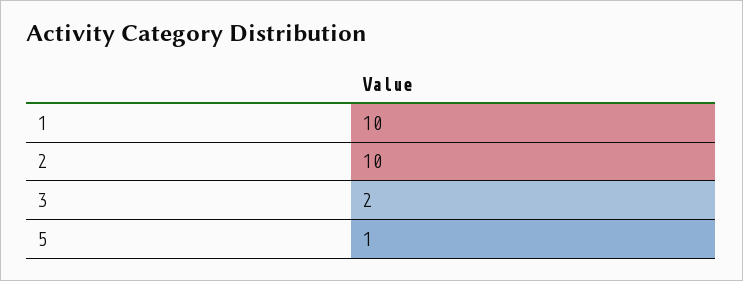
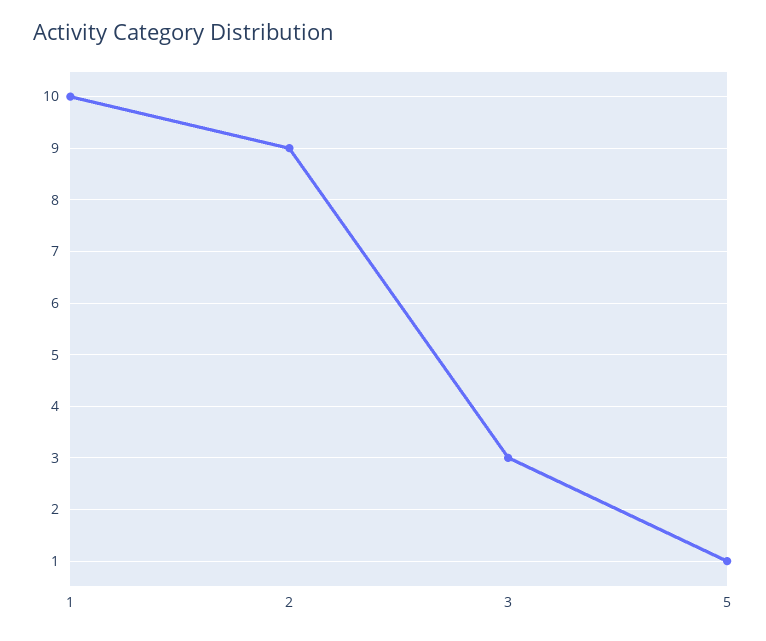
  {
    "1": 10,
-   "2": 10,
+   "2": 9,
-   "3": 2,
+   "3": 3,
    "5": 1
  }

